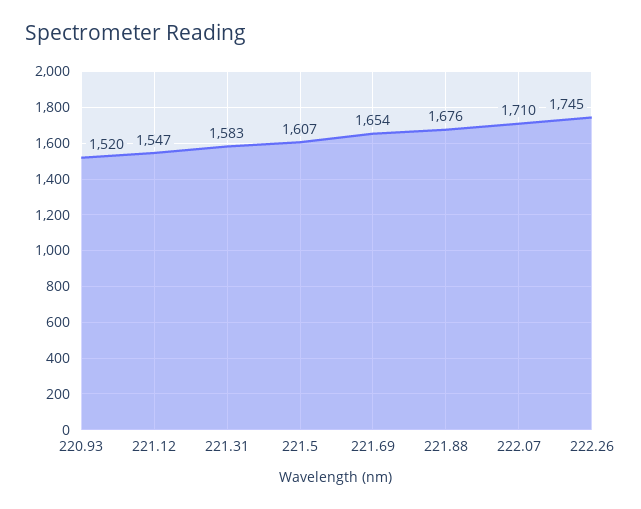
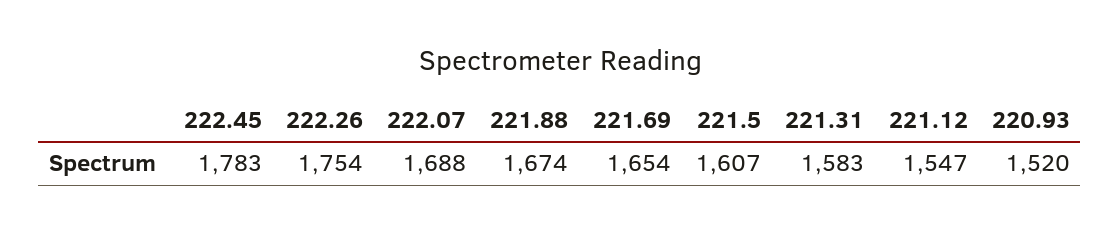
  {
    "220.93": 1520,
    "221.12": 1547,
    "221.31": 1583,
    "221.5": 1607,
    "221.69": 1654,
-   "221.88": 1676,
+   "221.88": 1674,
-   "222.07": 1710,
+   "222.07": 1688,
-   "222.26": 1745
+   "222.26": 1754,
+   "222.45": 1783
  }

